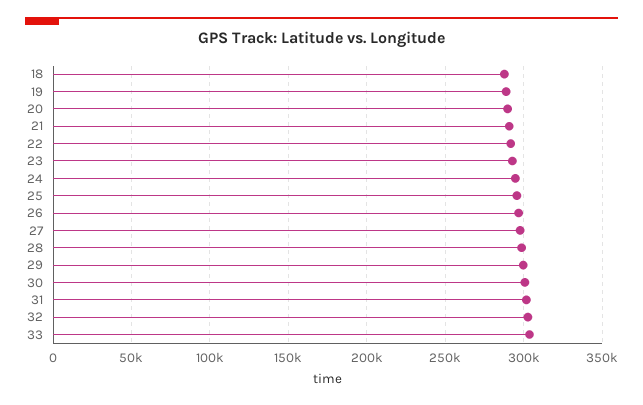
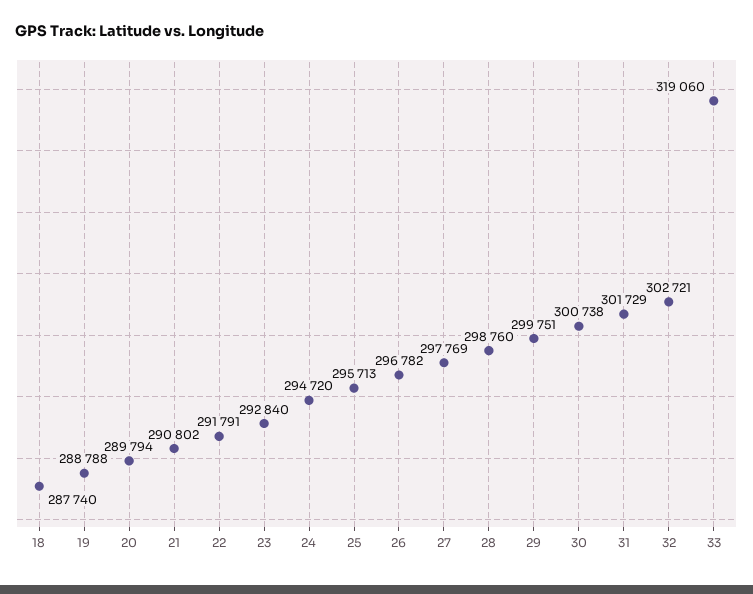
  {
    "18": 287740,
    "19": 288788,
    "20": 289794,
    "21": 290802,
    "22": 291791,
    "23": 292840,
    "24": 294720,
    "25": 295713,
    "26": 296782,
    "27": 297769,
    "28": 298760,
    "29": 299751,
    "30": 300738,
    "31": 301729,
    "32": 302721,
-   "33": 305000
+   "33": 319060
  }

